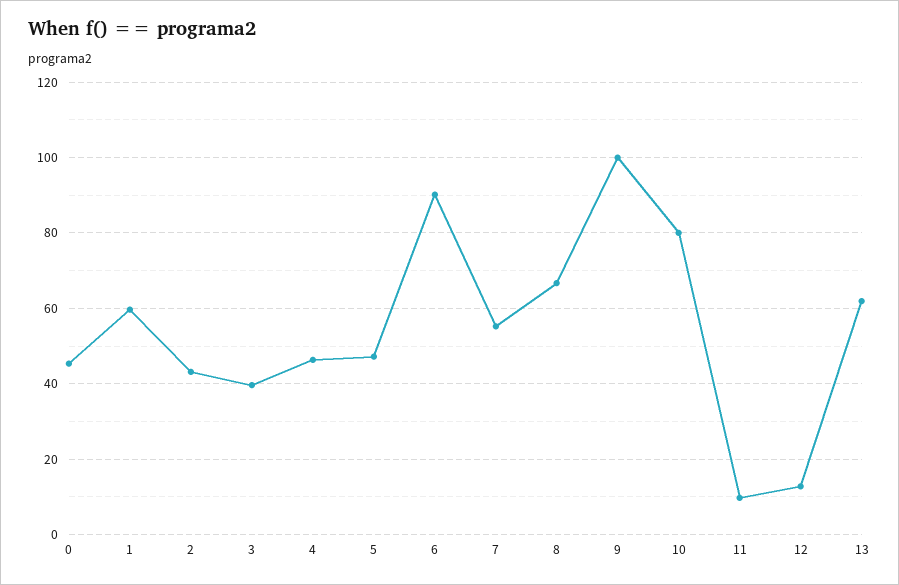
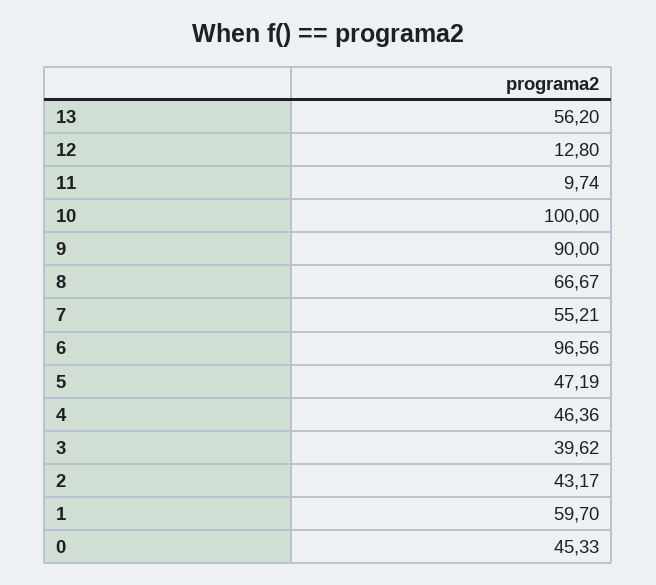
  {
    "0": 45.33,
    "1": 59.7,
    "2": 43.17,
    "3": 39.62,
    "4": 46.36,
    "5": 47.19,
-   "6": 90,
+   "6": 96.56,
    "7": 55.21,
    "8": 66.67,
-   "9": 100,
+   "9": 90,
-   "10": 80,
+   "10": 100,
    "11": 9.74,
    "12": 12.8,
-   "13": 62
+   "13": 56.2
  }

